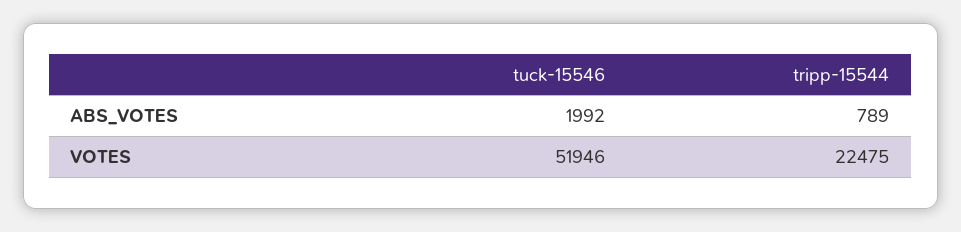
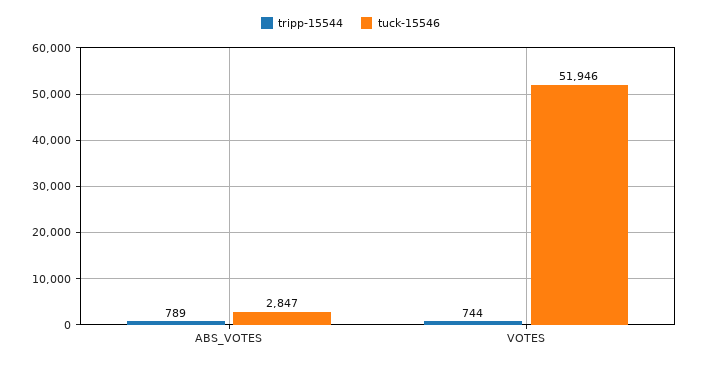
  {
    "tuck-15546": {
-     "ABS_VOTES": 1992,
+     "ABS_VOTES": 2847,
      "VOTES": 51946
    },
    "tripp-15544": {
      "ABS_VOTES": 789,
-     "VOTES": 22475
+     "VOTES": 744
    }
  }

